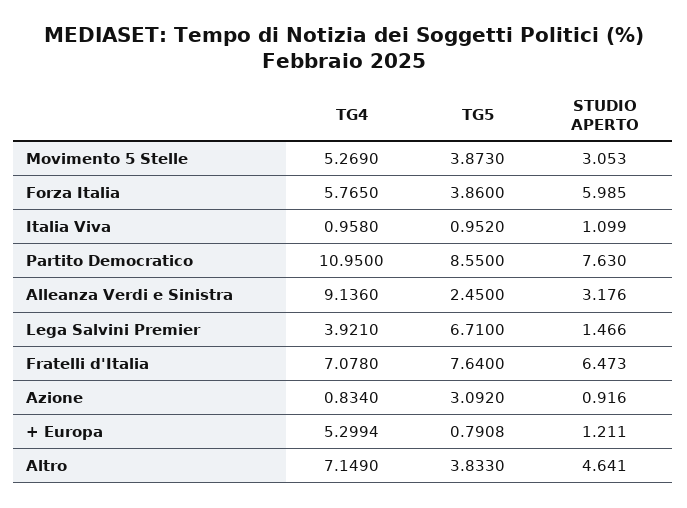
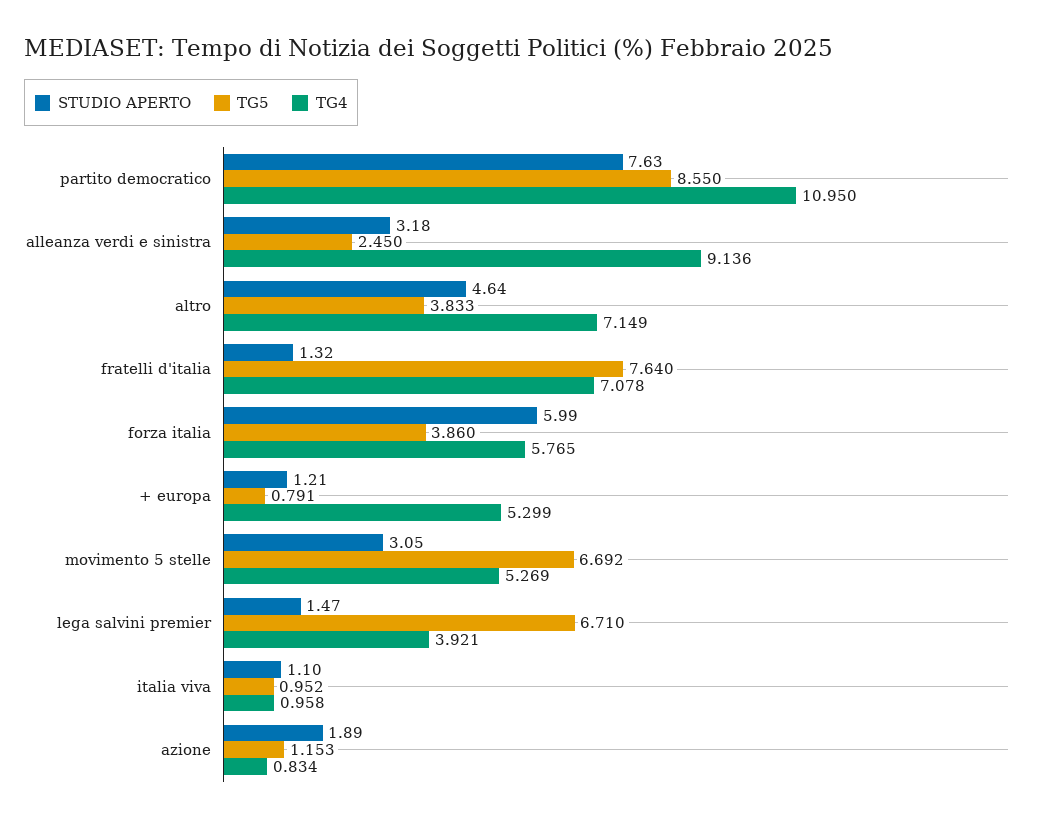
  {
    "TG4": {
      "Movimento 5 Stelle": 5.269,
      "Forza Italia": 5.765,
      "Italia Viva": 0.958,
      "Partito Democratico": 10.95,
      "Alleanza Verdi e Sinistra": 9.136,
      "Lega Salvini Premier": 3.921,
      "Fratelli d'Italia": 7.078,
      "Azione": 0.834,
      "+ Europa": 5.2994,
      "Altro": 7.149
    },
    "TG5": {
-     "Movimento 5 Stelle": 3.873,
+     "Movimento 5 Stelle": 6.692,
      "Forza Italia": 3.86,
      "Italia Viva": 0.952,
      "Partito Democratico": 8.55,
      "Alleanza Verdi e Sinistra": 2.45,
      "Lega Salvini Premier": 6.71,
      "Fratelli d'Italia": 7.64,
-     "Azione": 3.092,
+     "Azione": 1.153,
      "+ Europa": 0.7908,
      "Altro": 3.833
    },
    "STUDIO APERTO": {
      "Movimento 5 Stelle": 3.053,
      "Forza Italia": 5.985,
      "Italia Viva": 1.099,
      "Partito Democratico": 7.63,
      "Alleanza Verdi e Sinistra": 3.176,
      "Lega Salvini Premier": 1.466,
-     "Fratelli d'Italia": 6.473,
+     "Fratelli d'Italia": 1.32,
-     "Azione": 0.916,
+     "Azione": 1.89,
      "+ Europa": 1.211,
      "Altro": 4.641
    }
  }

